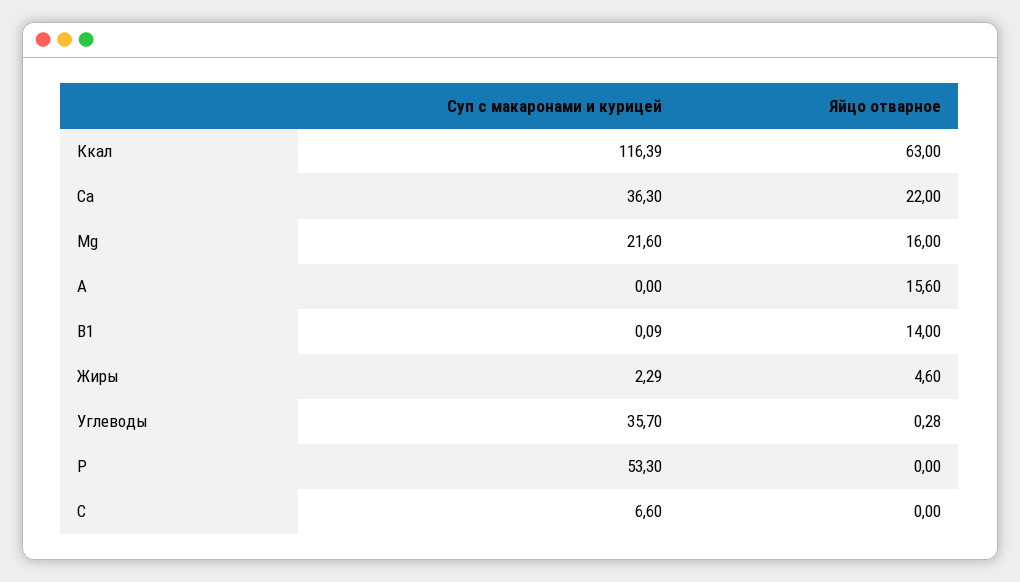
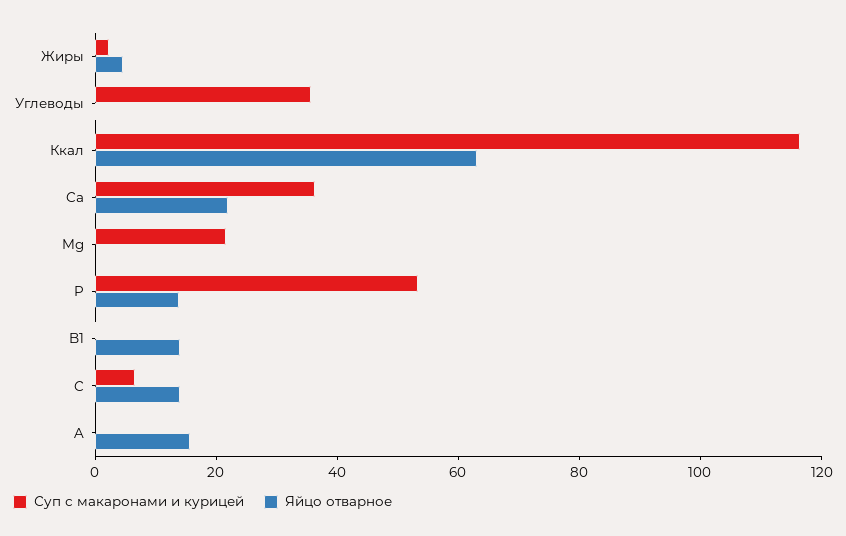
  {
    "Суп с макаронами и курицей": {
      "Ккал": 116.39,
      "Ca": 36.3,
      "Mg": 21.6,
      "A": 0,
      "B1": 0.09,
      "Жиры": 2.29,
      "Углеводы": 35.7,
      "P": 53.3,
      "C": 6.6
    },
    "Яйцо отварное": {
      "Ккал": 63,
      "Ca": 22,
-     "Mg": 16,
+     "Mg": 0,
      "A": 15.6,
      "B1": 14,
      "Жиры": 4.6,
      "Углеводы": 0.28,
-     "P": 0,
+     "P": 15,
-     "C": 0
+     "C": 15
    }
  }

